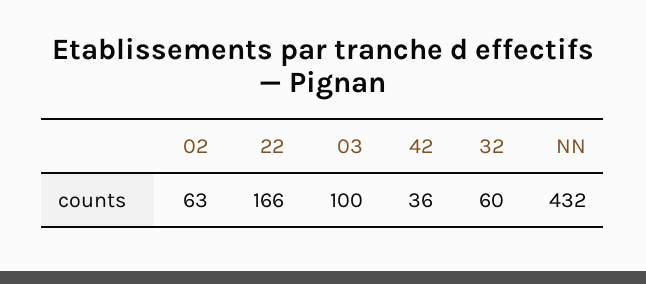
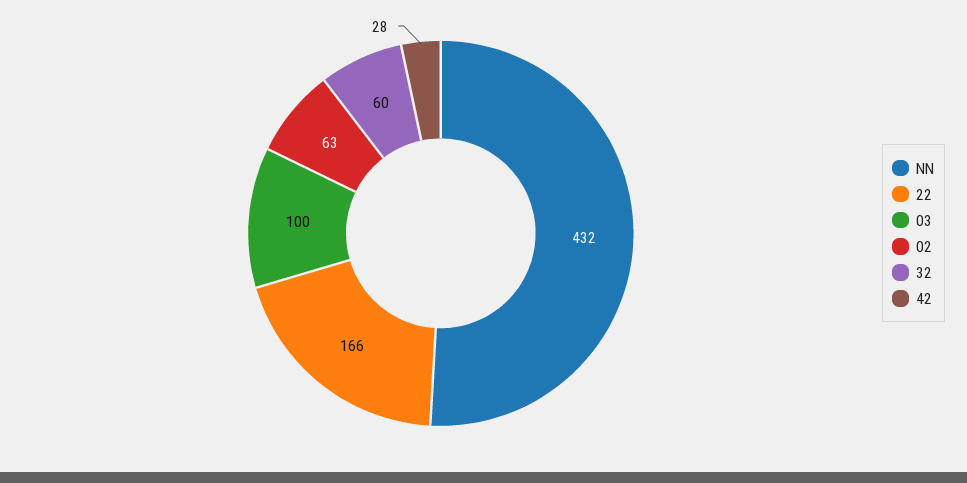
  {
    "02": 63,
    "22": 166,
    "03": 100,
-   "42": 36,
+   "42": 28,
    "32": 60,
    "NN": 432
  }

